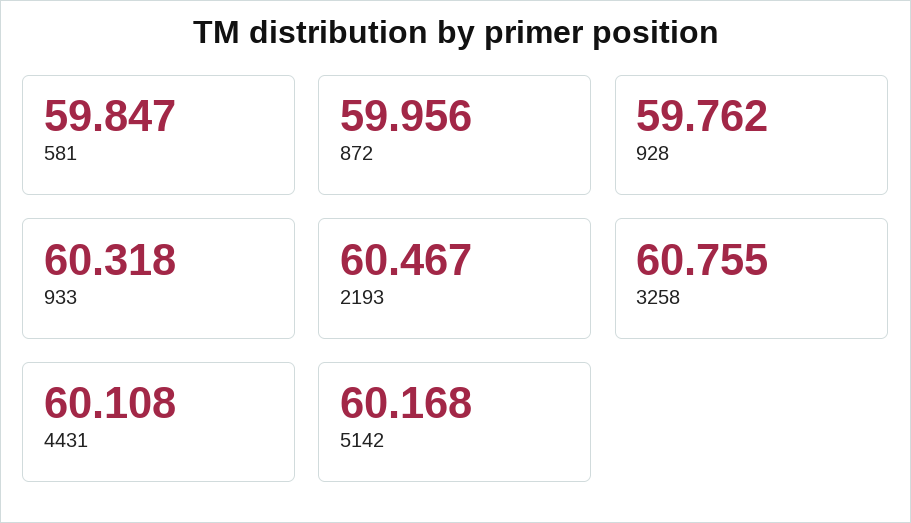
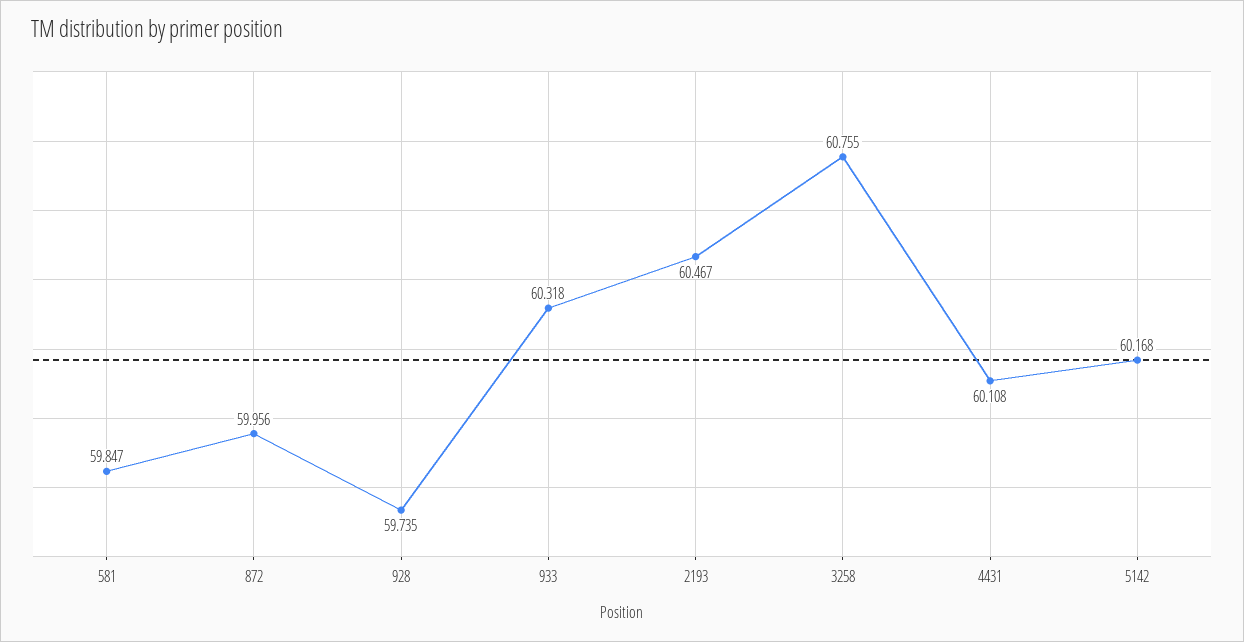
  {
    "581": 59.847,
    "872": 59.956,
-   "928": 59.762,
+   "928": 59.735,
    "933": 60.318,
    "2193": 60.467,
    "3258": 60.755,
    "4431": 60.108,
    "5142": 60.168
  }

